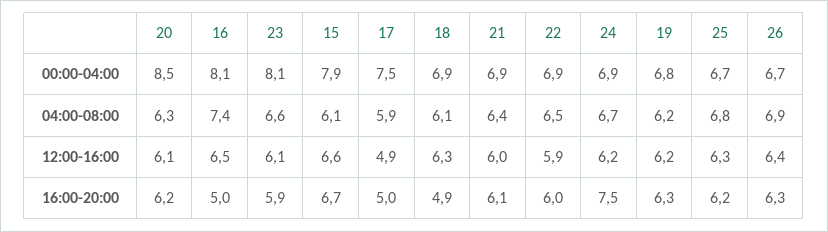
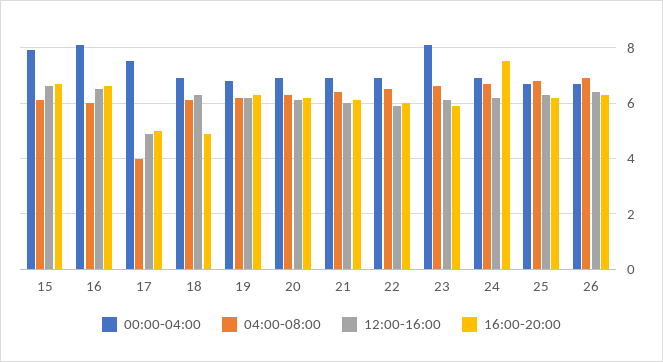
  {
    "00:00-04:00": {
-     "20": 8.5,
+     "20": 7,
      "16": 8.1,
      "23": 8.1,
      "15": 7.9,
      "17": 7.5,
      "18": 6.9,
      "21": 6.9,
      "22": 6.9,
      "24": 6.9,
      "19": 6.8,
      "25": 6.7,
      "26": 6.7
    },
    "04:00-08:00": {
      "20": 6.3,
-     "16": 7.4,
+     "16": 6,
      "23": 6.6,
      "15": 6.1,
-     "17": 5.9,
+     "17": 4,
      "18": 6.1,
      "21": 6.4,
      "22": 6.5,
      "24": 6.7,
      "19": 6.2,
      "25": 6.8,
      "26": 6.9
    },
    "12:00-16:00": {
      "20": 6.1,
      "16": 6.5,
      "23": 6.1,
      "15": 6.6,
      "17": 4.9,
      "18": 6.3,
      "21": 6,
      "22": 5.9,
      "24": 6.2,
      "19": 6.2,
      "25": 6.3,
      "26": 6.4
    },
    "16:00-20:00": {
      "20": 6.2,
-     "16": 5,
+     "16": 6.5,
      "23": 5.9,
      "15": 6.7,
      "17": 5,
      "18": 4.9,
      "21": 6.1,
      "22": 6,
      "24": 7.5,
      "19": 6.3,
      "25": 6.2,
      "26": 6.3
    }
  }

